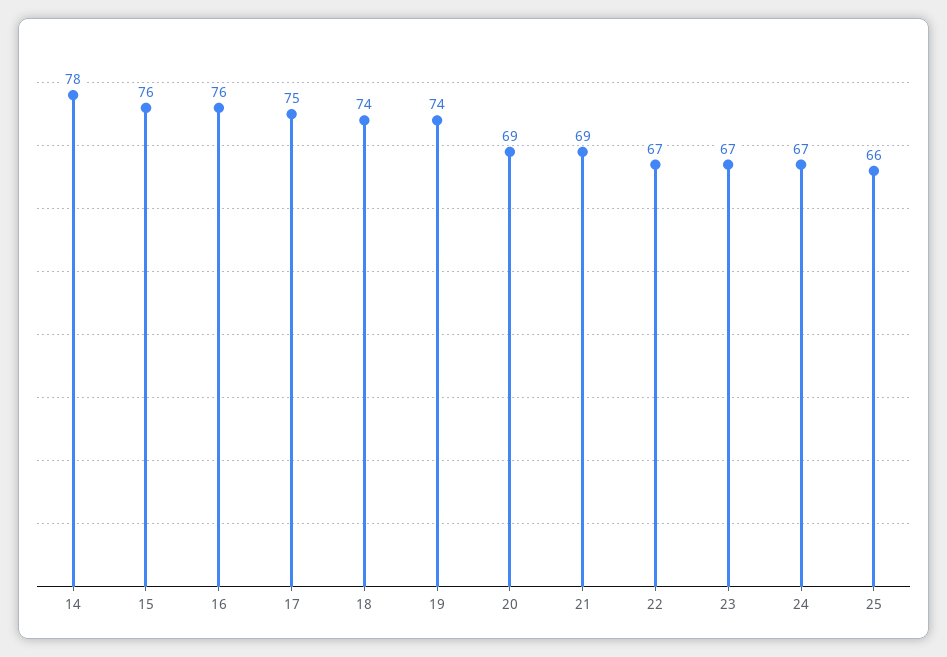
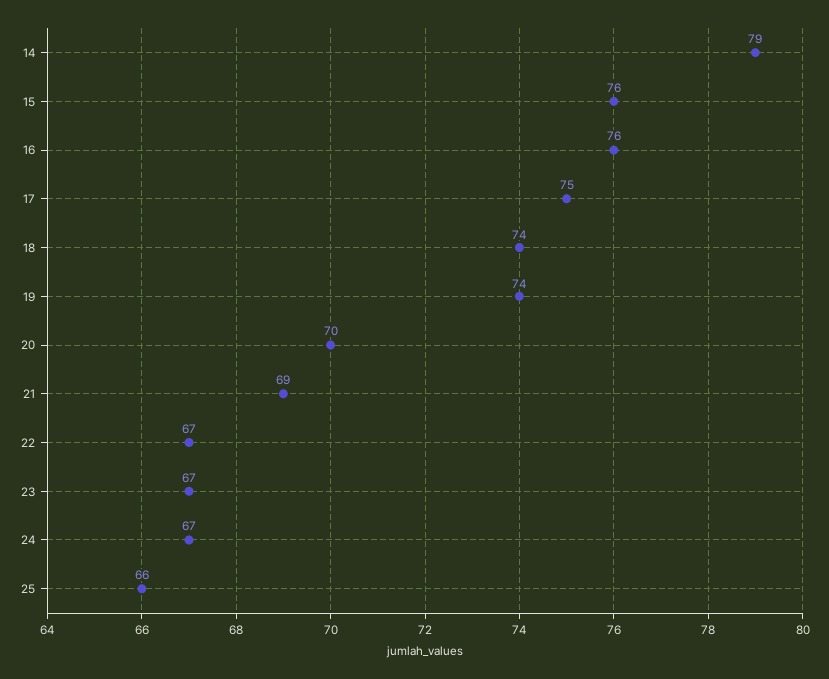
  {
-   "14": 78,
+   "14": 79,
    "15": 76,
    "16": 76,
    "17": 75,
    "18": 74,
    "19": 74,
-   "20": 69,
+   "20": 70,
    "21": 69,
    "22": 67,
    "23": 67,
    "24": 67,
    "25": 66
  }

